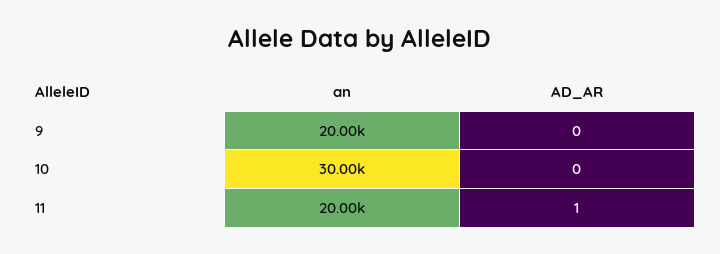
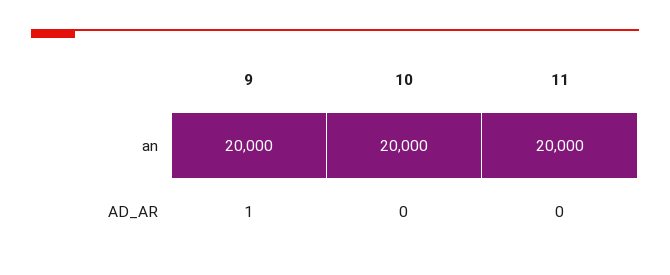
  {
    "an": {
      "9": 20000,
-     "10": 30000,
+     "10": 20000,
      "11": 20000
    },
    "AD_AR": {
-     "9": 0,
+     "9": 1,
      "10": 0,
-     "11": 1
+     "11": 0
    }
  }

